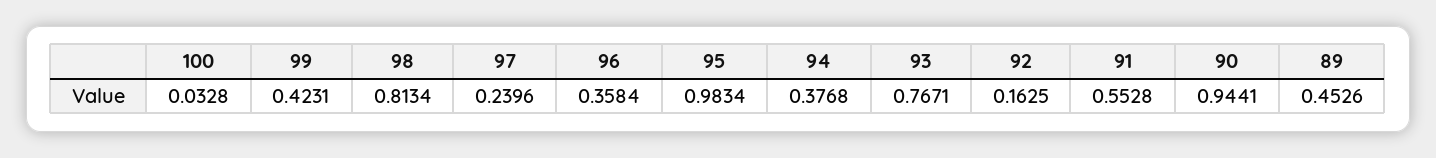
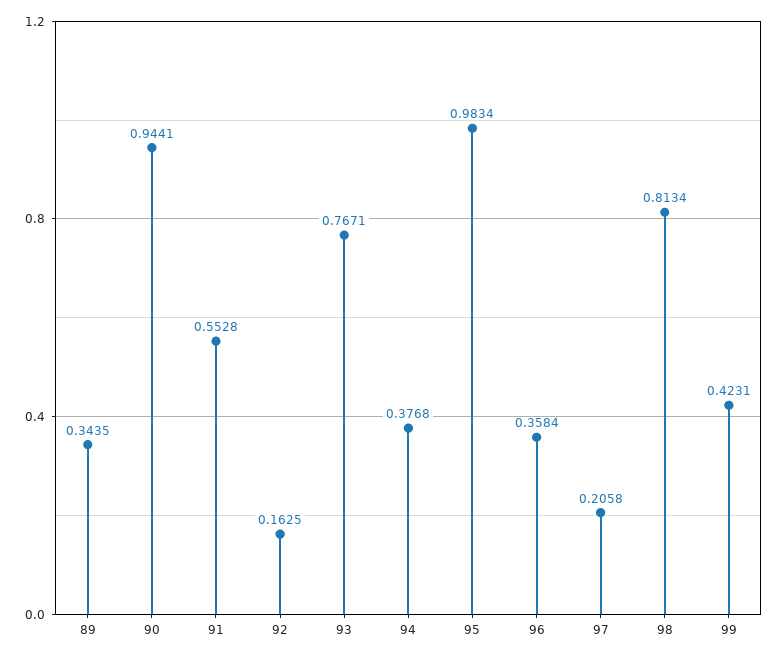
  {
-   "100": 0.0328,
    "99": 0.4231,
    "98": 0.8134,
-   "97": 0.2396,
+   "97": 0.2058,
    "96": 0.3584,
    "95": 0.9834,
    "94": 0.3768,
    "93": 0.7671,
    "92": 0.1625,
    "91": 0.5528,
    "90": 0.9441,
-   "89": 0.4526
+   "89": 0.3435
  }

